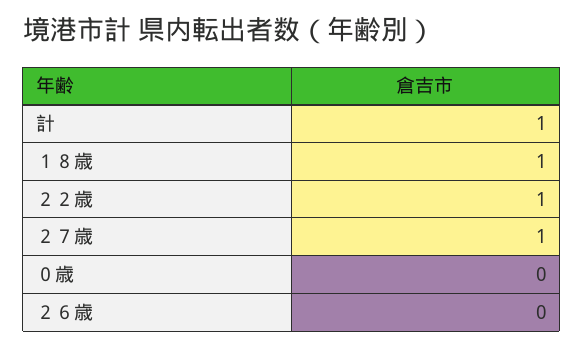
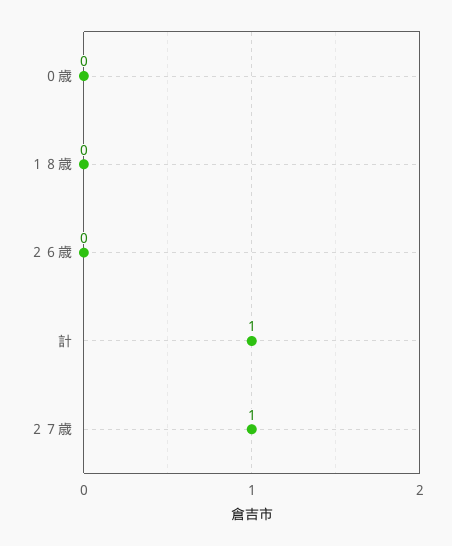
  {
    "計": 1,
-   "１８歳": 1,
+   "１８歳": 0,
-   "２２歳": 1,
    "２７歳": 1,
    "０歳": 0,
    "２６歳": 0
  }

